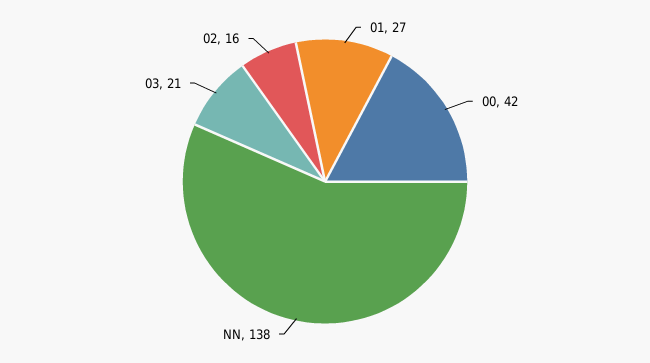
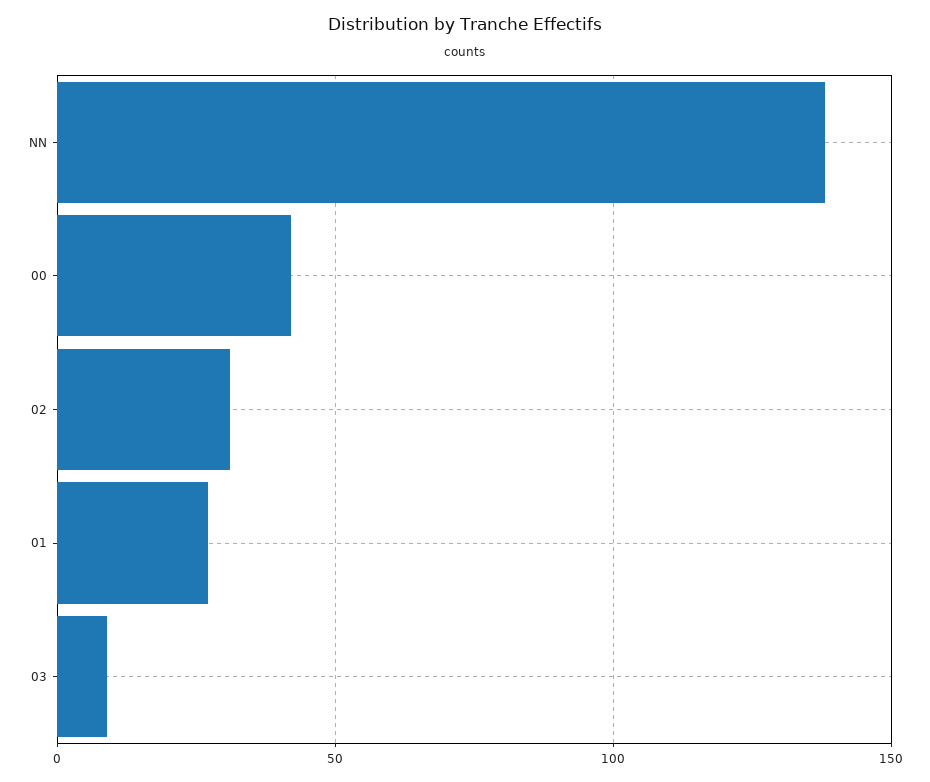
  {
    "01": 27,
    "00": 42,
    "NN": 138,
-   "03": 21,
+   "03": 10,
-   "02": 16
+   "02": 30
  }

